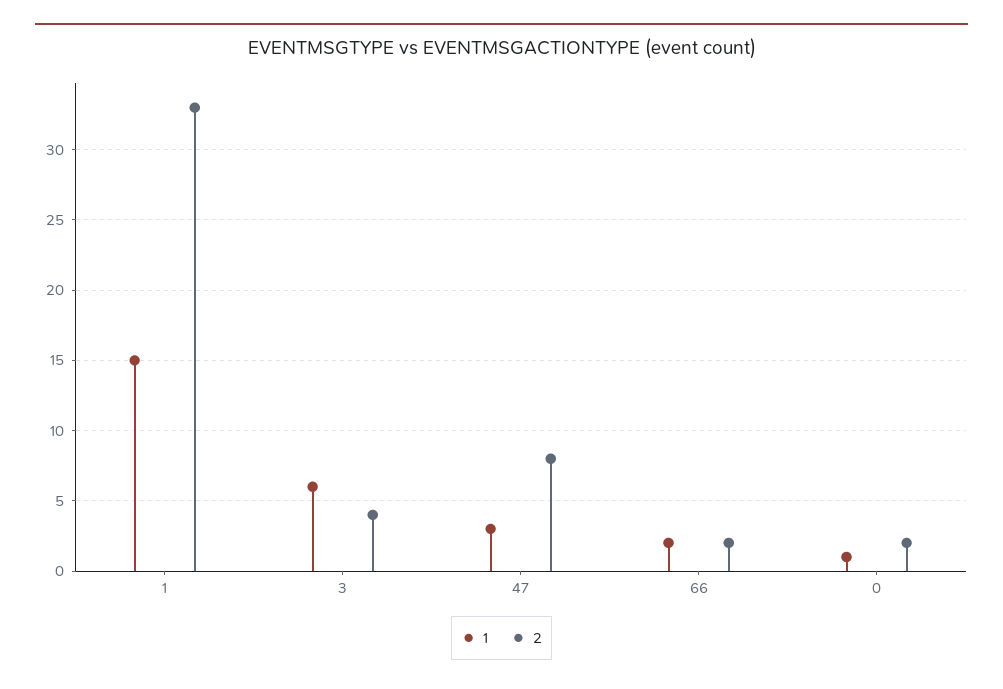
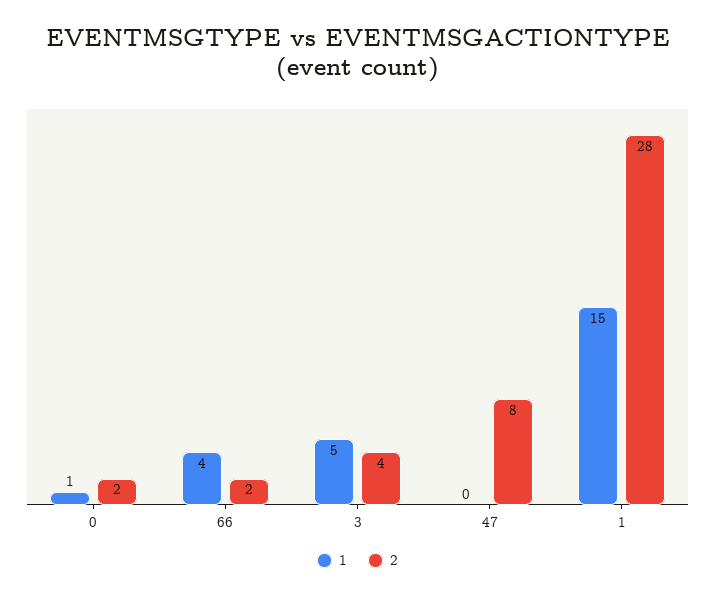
  {
    "1": {
      "1": 15,
-     "3": 6,
+     "3": 5,
-     "47": 3,
+     "47": 0,
-     "66": 2,
+     "66": 4,
      "0": 1
    },
    "2": {
-     "1": 33,
+     "1": 28,
      "3": 4,
      "47": 8,
      "66": 2,
      "0": 2
    }
  }

